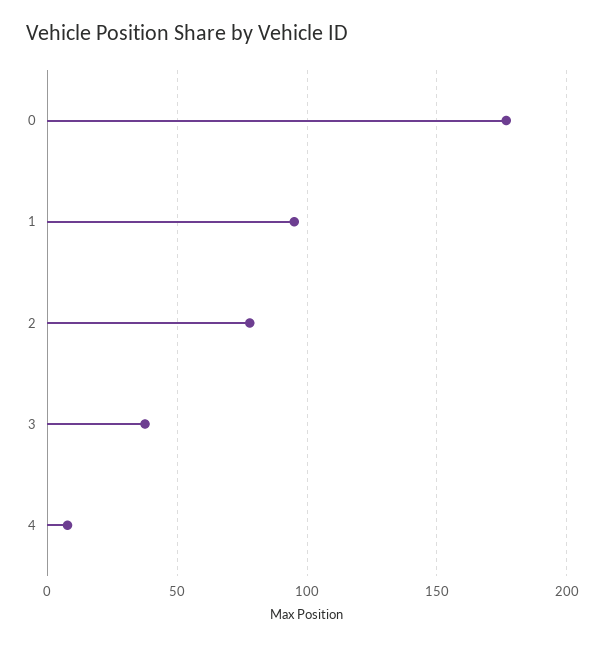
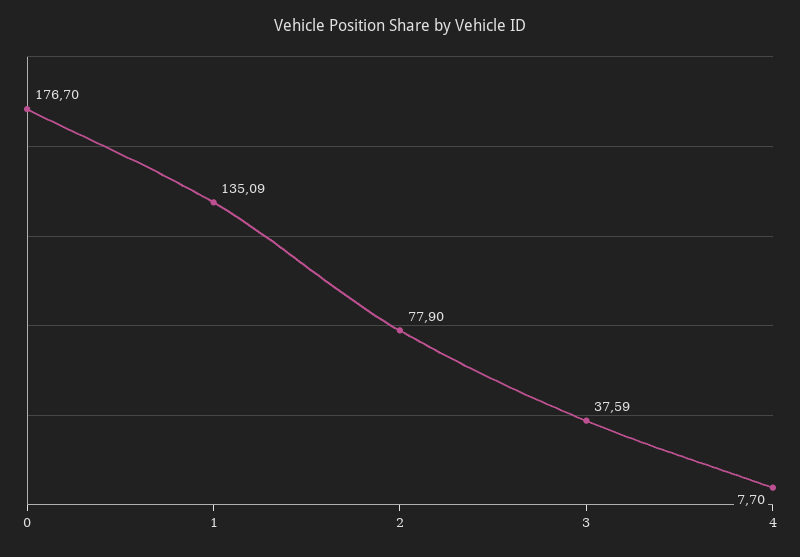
  {
    "0": 176.7,
-   "1": 95,
+   "1": 135.09,
    "2": 77.9,
    "3": 37.59,
    "4": 7.7
  }

